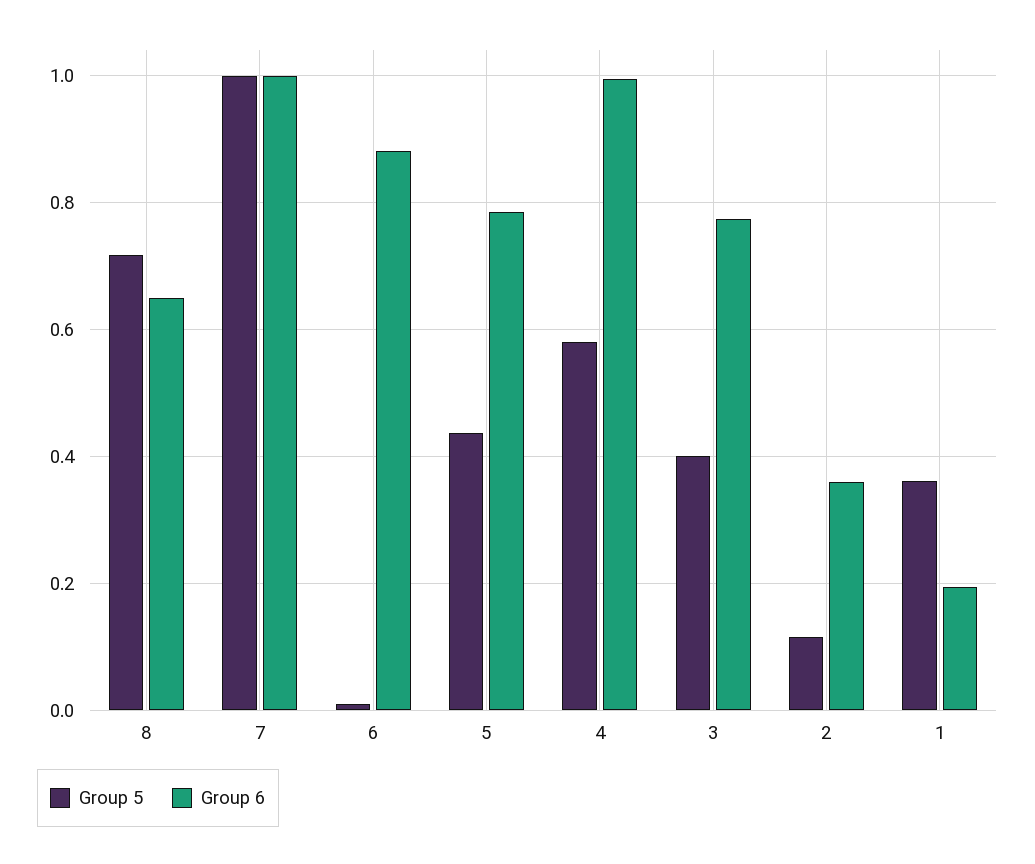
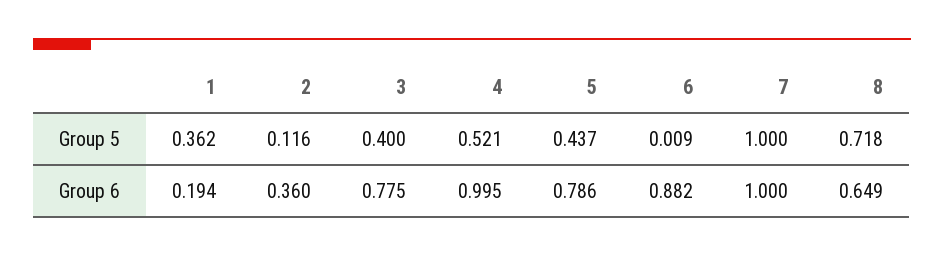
  {
    "Group 5": {
      "8": 0.718,
      "7": 1,
      "6": 0.009,
      "5": 0.437,
-     "4": 0.58,
+     "4": 0.521,
      "3": 0.4,
      "2": 0.116,
      "1": 0.362
    },
    "Group 6": {
      "8": 0.649,
      "7": 1,
      "6": 0.882,
      "5": 0.786,
      "4": 0.995,
      "3": 0.775,
      "2": 0.36,
      "1": 0.194
    }
  }

